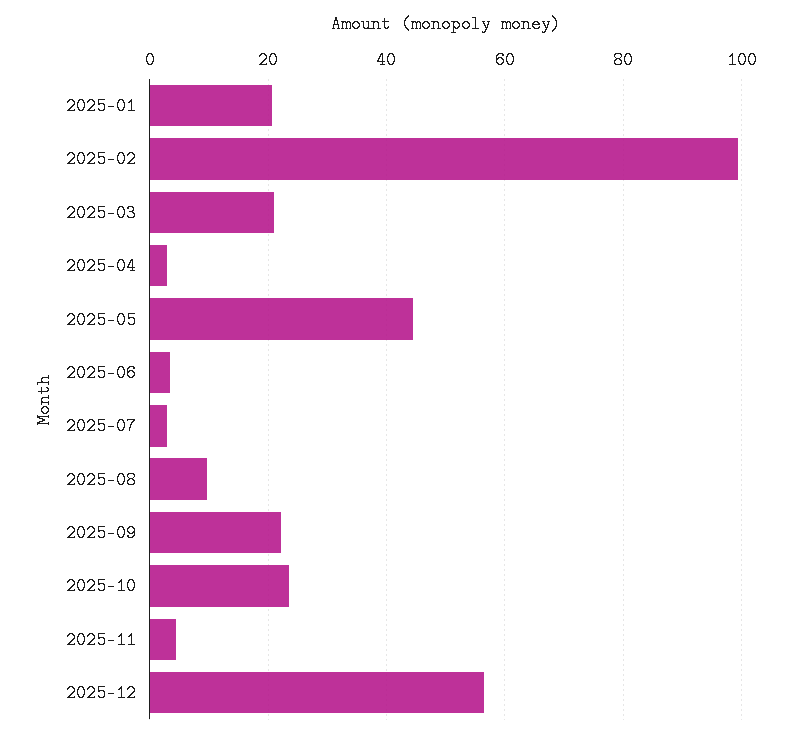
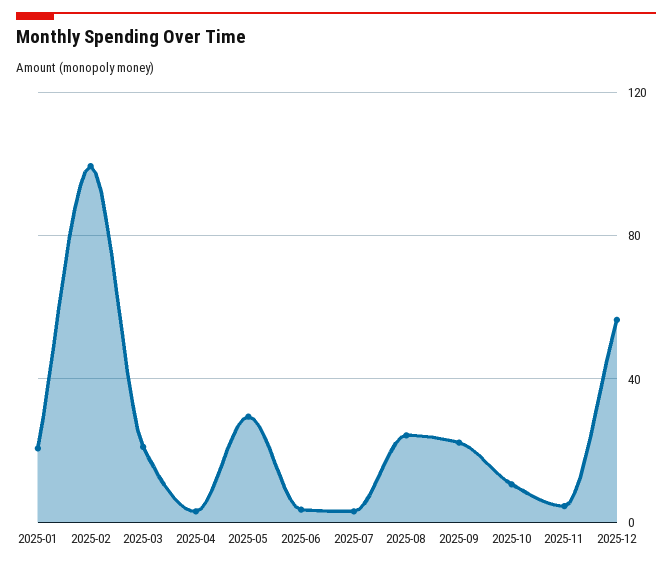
  {
    "2025-01": 20,
    "2025-02": 100,
    "2025-03": 22,
    "2025-04": 4,
-   "2025-05": 44,
+   "2025-05": 30,
    "2025-06": 4,
    "2025-07": 4,
-   "2025-08": 10,
+   "2025-08": 25,
    "2025-09": 22,
-   "2025-10": 24,
+   "2025-10": 10,
    "2025-11": 4,
    "2025-12": 56
  }

